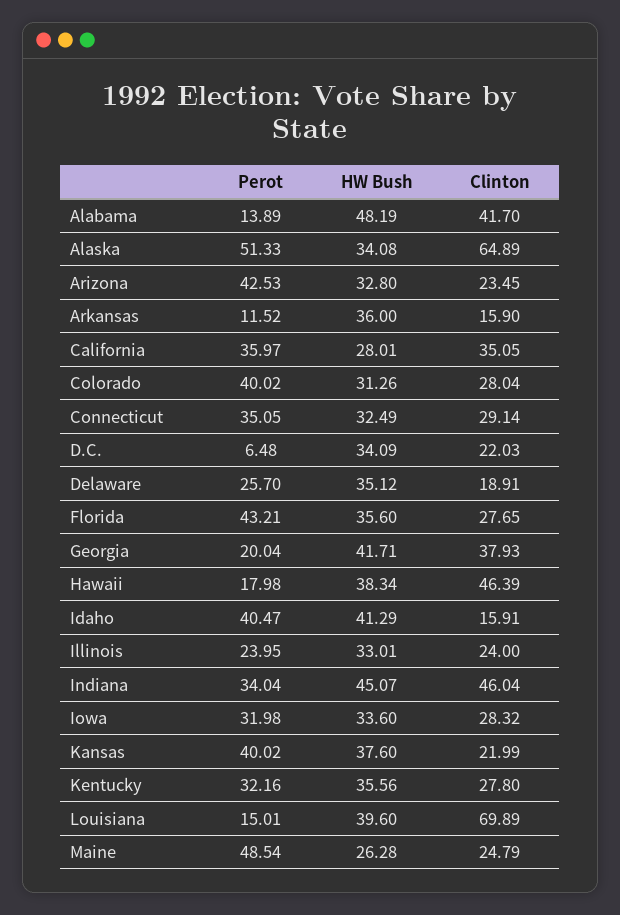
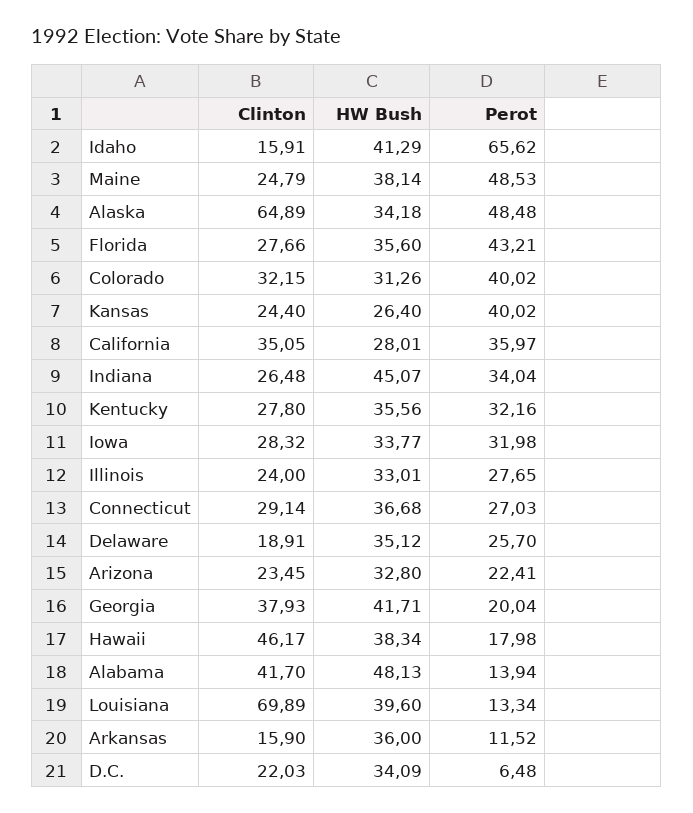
  {
    "Perot": {
-     "Alabama": 13.89,
+     "Alabama": 13.94,
-     "Alaska": 51.33,
+     "Alaska": 48.48,
-     "Arizona": 42.53,
+     "Arizona": 22.41,
      "Arkansas": 11.52,
      "California": 35.97,
      "Colorado": 40.02,
-     "Connecticut": 35.05,
+     "Connecticut": 27.03,
      "D.C.": 6.48,
      "Delaware": 25.7,
      "Florida": 43.21,
      "Georgia": 20.04,
      "Hawaii": 17.98,
-     "Idaho": 40.47,
+     "Idaho": 65.62,
-     "Illinois": 23.95,
+     "Illinois": 27.65,
      "Indiana": 34.04,
      "Iowa": 31.98,
      "Kansas": 40.02,
      "Kentucky": 32.16,
-     "Louisiana": 15.01,
+     "Louisiana": 13.34,
-     "Maine": 48.54
+     "Maine": 48.53
    },
    "HW Bush": {
-     "Alabama": 48.19,
+     "Alabama": 48.13,
-     "Alaska": 34.08,
+     "Alaska": 34.18,
      "Arizona": 32.8,
      "Arkansas": 36,
      "California": 28.01,
      "Colorado": 31.26,
-     "Connecticut": 32.49,
+     "Connecticut": 36.68,
      "D.C.": 34.09,
      "Delaware": 35.12,
      "Florida": 35.6,
      "Georgia": 41.71,
      "Hawaii": 38.34,
      "Idaho": 41.29,
      "Illinois": 33.01,
      "Indiana": 45.07,
-     "Iowa": 33.6,
+     "Iowa": 33.77,
-     "Kansas": 37.6,
+     "Kansas": 26.4,
      "Kentucky": 35.56,
      "Louisiana": 39.6,
-     "Maine": 26.28
+     "Maine": 38.14
    },
    "Clinton": {
      "Alabama": 41.7,
      "Alaska": 64.89,
      "Arizona": 23.45,
      "Arkansas": 15.9,
      "California": 35.05,
-     "Colorado": 28.04,
+     "Colorado": 32.15,
      "Connecticut": 29.14,
      "D.C.": 22.03,
      "Delaware": 18.91,
-     "Florida": 27.65,
+     "Florida": 27.66,
      "Georgia": 37.93,
-     "Hawaii": 46.39,
+     "Hawaii": 46.17,
      "Idaho": 15.91,
      "Illinois": 24,
-     "Indiana": 46.04,
+     "Indiana": 26.48,
      "Iowa": 28.32,
-     "Kansas": 21.99,
+     "Kansas": 24.4,
      "Kentucky": 27.8,
      "Louisiana": 69.89,
      "Maine": 24.79
    }
  }

